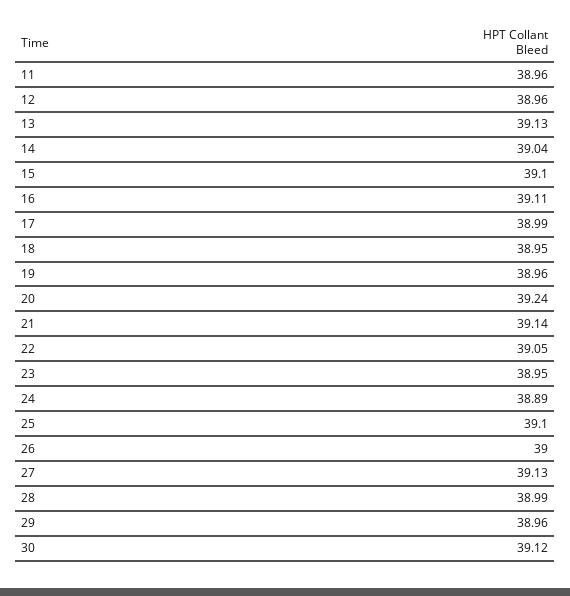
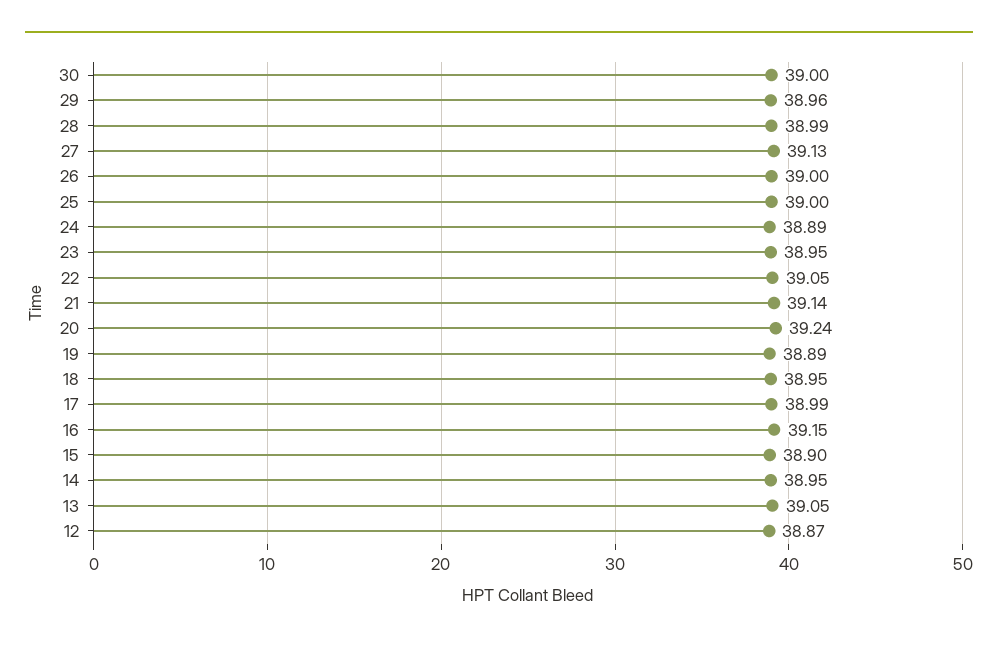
  {
-   "11": 38.96,
-   "12": 38.96,
+   "12": 38.87,
-   "13": 39.13,
+   "13": 39.05,
-   "14": 39.04,
+   "14": 38.95,
-   "15": 39.1,
+   "15": 38.9,
-   "16": 39.11,
+   "16": 39.15,
    "17": 38.99,
    "18": 38.95,
-   "19": 38.96,
+   "19": 38.89,
    "20": 39.24,
    "21": 39.14,
    "22": 39.05,
    "23": 38.95,
    "24": 38.89,
-   "25": 39.1,
+   "25": 39,
    "26": 39,
    "27": 39.13,
    "28": 38.99,
    "29": 38.96,
-   "30": 39.12
+   "30": 39
  }

